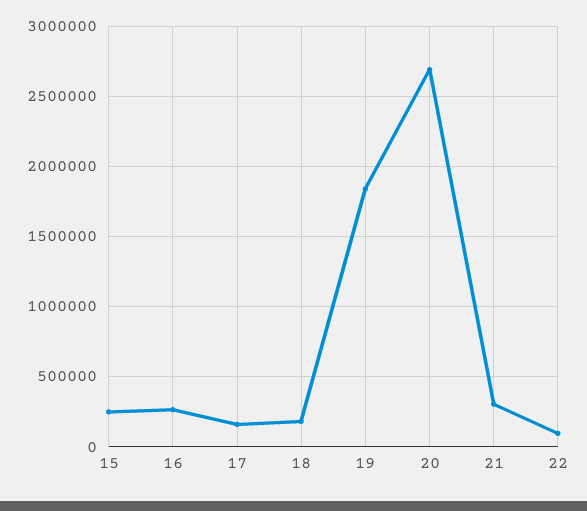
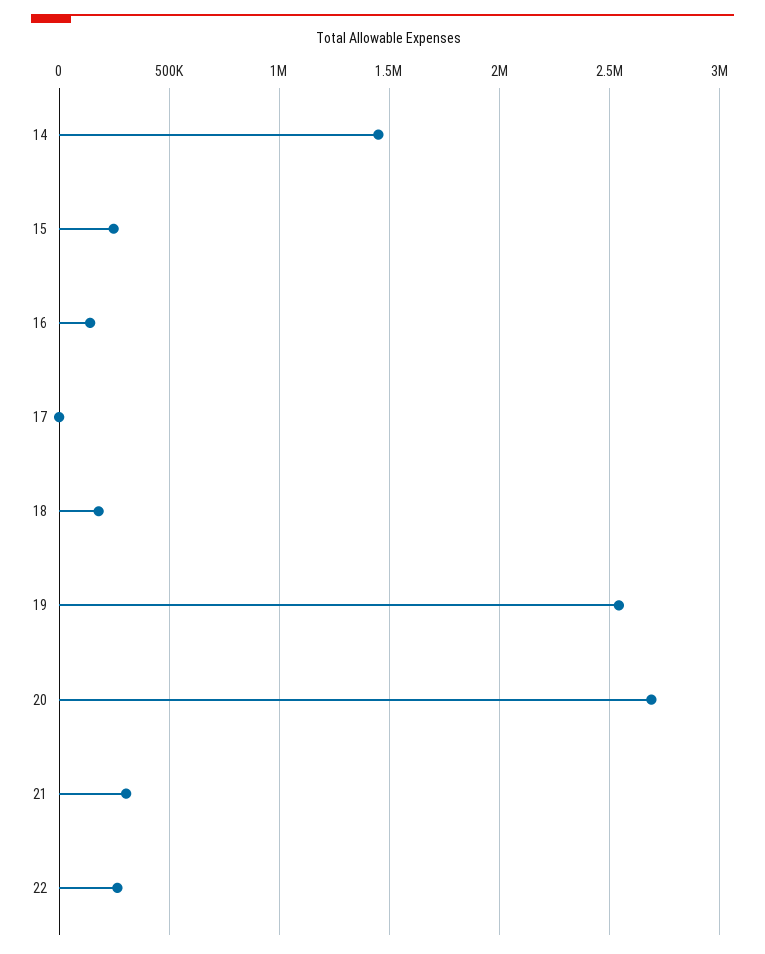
  {
    "15": 250000,
-   "16": 250000,
+   "16": 150000,
-   "17": 150000,
+   "17": 0,
    "18": 200000,
-   "19": 1850000,
+   "19": 2550000,
    "20": 2700000,
    "21": 300000,
-   "22": 100000
+   "22": 250000,
+   "14": 1450000
  }

